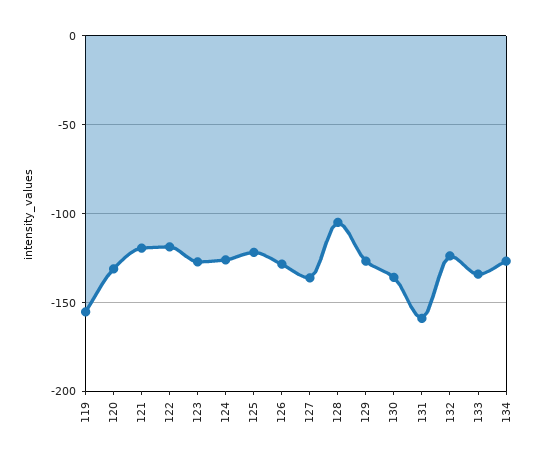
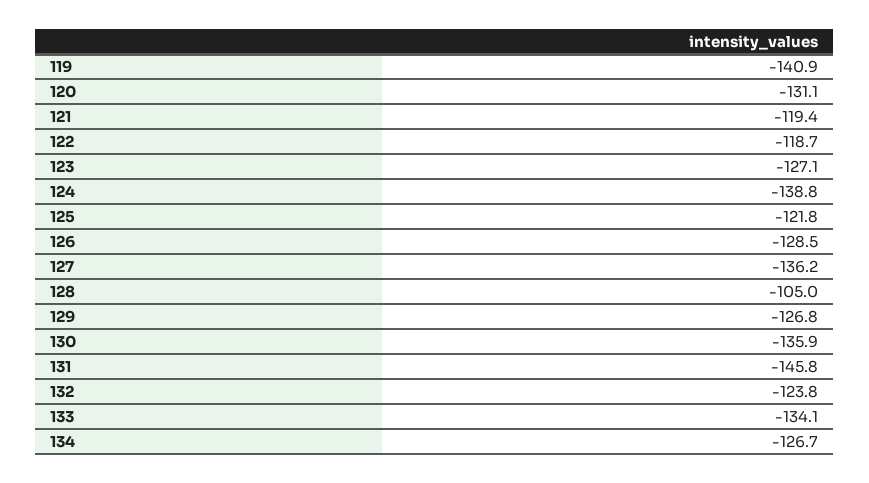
  {
-   "119": -155,
+   "119": -140.9,
    "120": -131.1,
    "121": -119.4,
    "122": -118.7,
    "123": -127.1,
-   "124": -125,
+   "124": -138.8,
    "125": -121.8,
    "126": -128.5,
    "127": -136.2,
    "128": -105,
    "129": -126.8,
    "130": -135.9,
-   "131": -160,
+   "131": -145.8,
    "132": -123.8,
    "133": -134.1,
    "134": -126.7
  }

